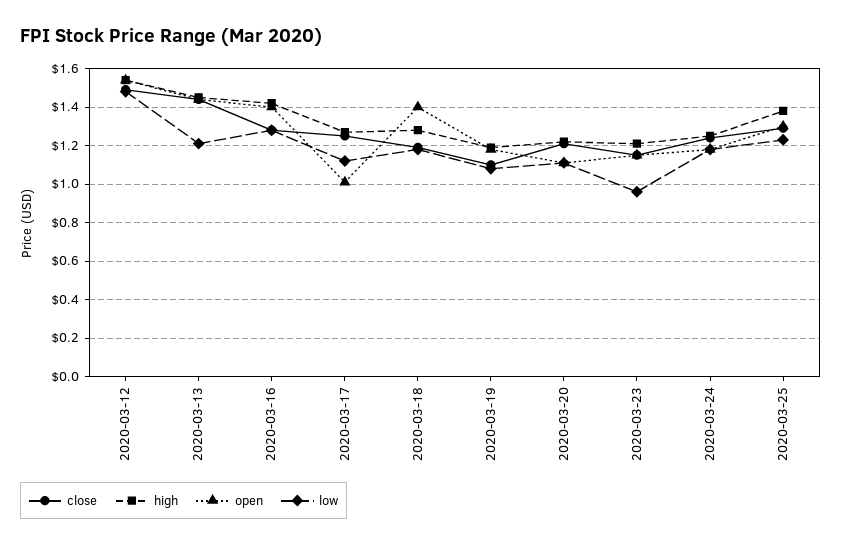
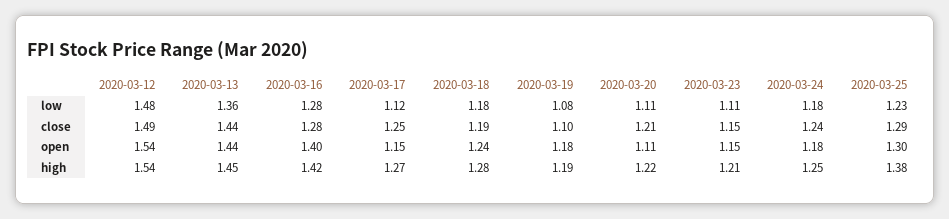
  {
    "close": {
      "2020-03-12": 1.49,
      "2020-03-13": 1.44,
      "2020-03-16": 1.28,
      "2020-03-17": 1.25,
      "2020-03-18": 1.19,
      "2020-03-19": 1.1,
      "2020-03-20": 1.21,
      "2020-03-23": 1.15,
      "2020-03-24": 1.24,
      "2020-03-25": 1.29
    },
    "high": {
      "2020-03-12": 1.54,
      "2020-03-13": 1.45,
      "2020-03-16": 1.42,
      "2020-03-17": 1.27,
      "2020-03-18": 1.28,
      "2020-03-19": 1.19,
      "2020-03-20": 1.22,
      "2020-03-23": 1.21,
      "2020-03-24": 1.25,
      "2020-03-25": 1.38
    },
    "open": {
      "2020-03-12": 1.54,
      "2020-03-13": 1.44,
      "2020-03-16": 1.4,
-     "2020-03-17": 1,
+     "2020-03-17": 1.15,
-     "2020-03-18": 1.4,
+     "2020-03-18": 1.24,
      "2020-03-19": 1.18,
      "2020-03-20": 1.11,
      "2020-03-23": 1.15,
      "2020-03-24": 1.18,
      "2020-03-25": 1.3
    },
    "low": {
      "2020-03-12": 1.48,
-     "2020-03-13": 1.2,
+     "2020-03-13": 1.36,
      "2020-03-16": 1.28,
      "2020-03-17": 1.12,
      "2020-03-18": 1.18,
      "2020-03-19": 1.08,
      "2020-03-20": 1.11,
-     "2020-03-23": 0.95,
+     "2020-03-23": 1.11,
      "2020-03-24": 1.18,
      "2020-03-25": 1.23
    }
  }

